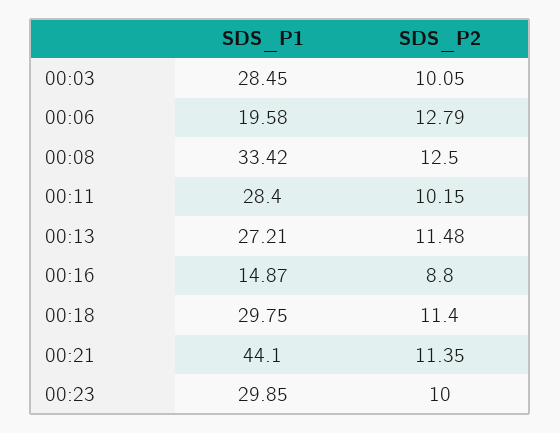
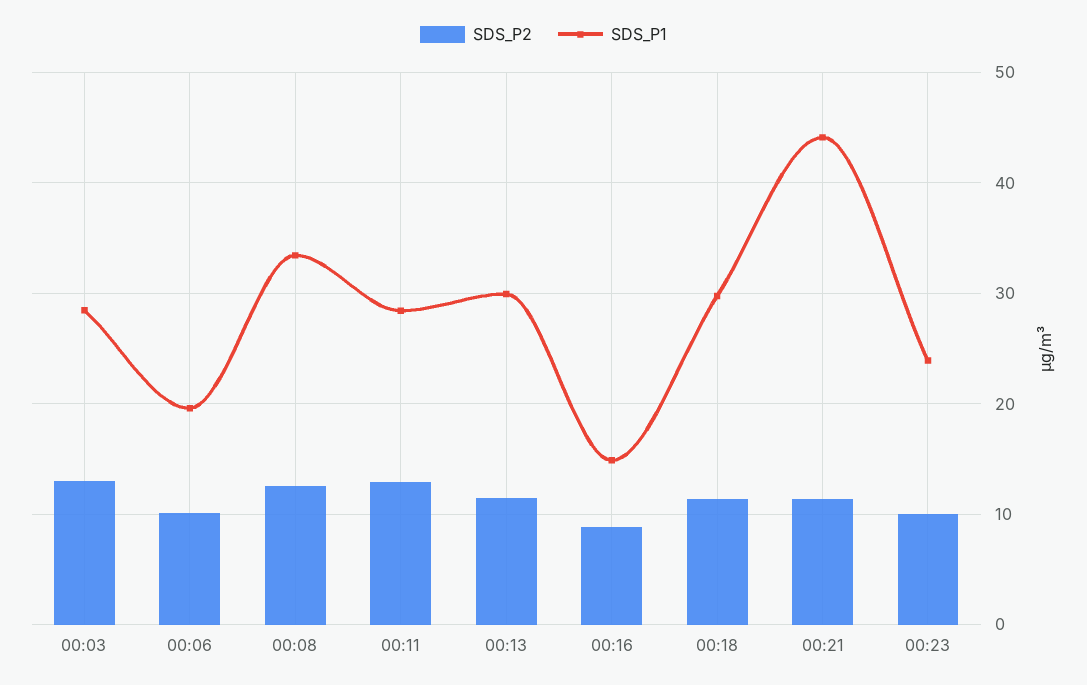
  {
    "SDS_P1": {
      "00:03": 28.45,
      "00:06": 19.58,
      "00:08": 33.42,
      "00:11": 28.4,
-     "00:13": 27.21,
+     "00:13": 30,
      "00:16": 14.87,
      "00:18": 29.75,
      "00:21": 44.1,
-     "00:23": 29.85
+     "00:23": 24
    },
    "SDS_P2": {
-     "00:03": 10.05,
+     "00:03": 13,
-     "00:06": 12.79,
+     "00:06": 10,
      "00:08": 12.5,
-     "00:11": 10.15,
+     "00:11": 13,
      "00:13": 11.48,
      "00:16": 8.8,
      "00:18": 11.4,
      "00:21": 11.35,
      "00:23": 10
    }
  }

